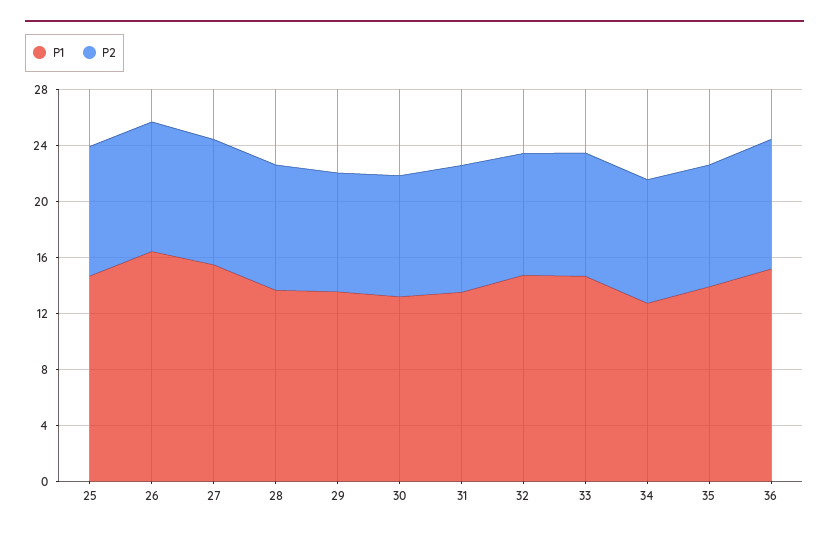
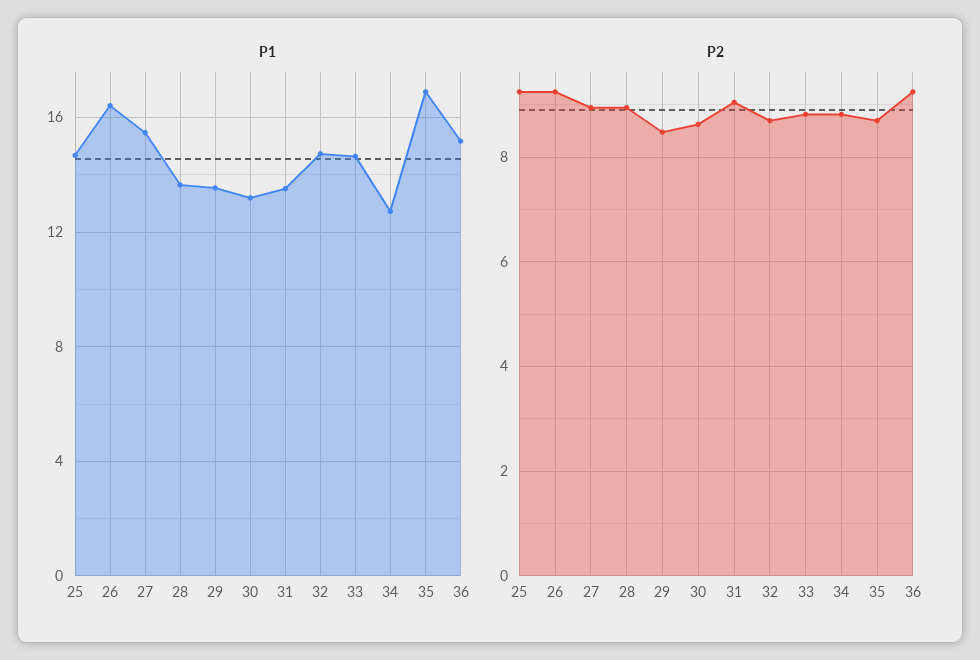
  {
    "P1": {
      "25": 14.5,
      "26": 16.5,
      "27": 15.5,
      "28": 13.5,
      "29": 13.5,
      "30": 13,
      "31": 13.5,
      "32": 14.5,
      "33": 14.5,
      "34": 12.5,
-     "35": 14,
+     "35": 17,
      "36": 15
    },
    "P2": {
      "25": 9.2,
      "26": 9.2,
      "27": 9,
      "28": 9,
      "29": 8.4,
      "30": 8.6,
      "31": 9,
      "32": 8.8,
      "33": 8.8,
      "34": 8.8,
      "35": 8.8,
      "36": 9.2
    }
  }

